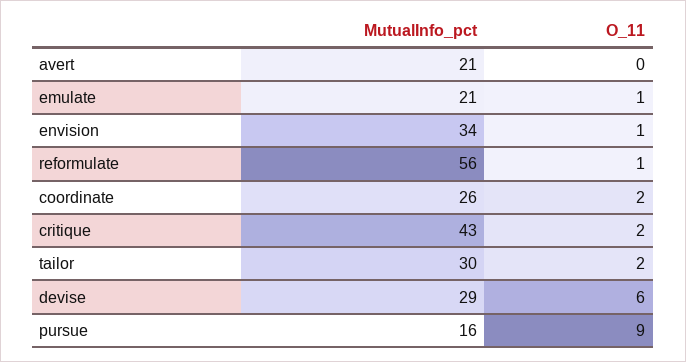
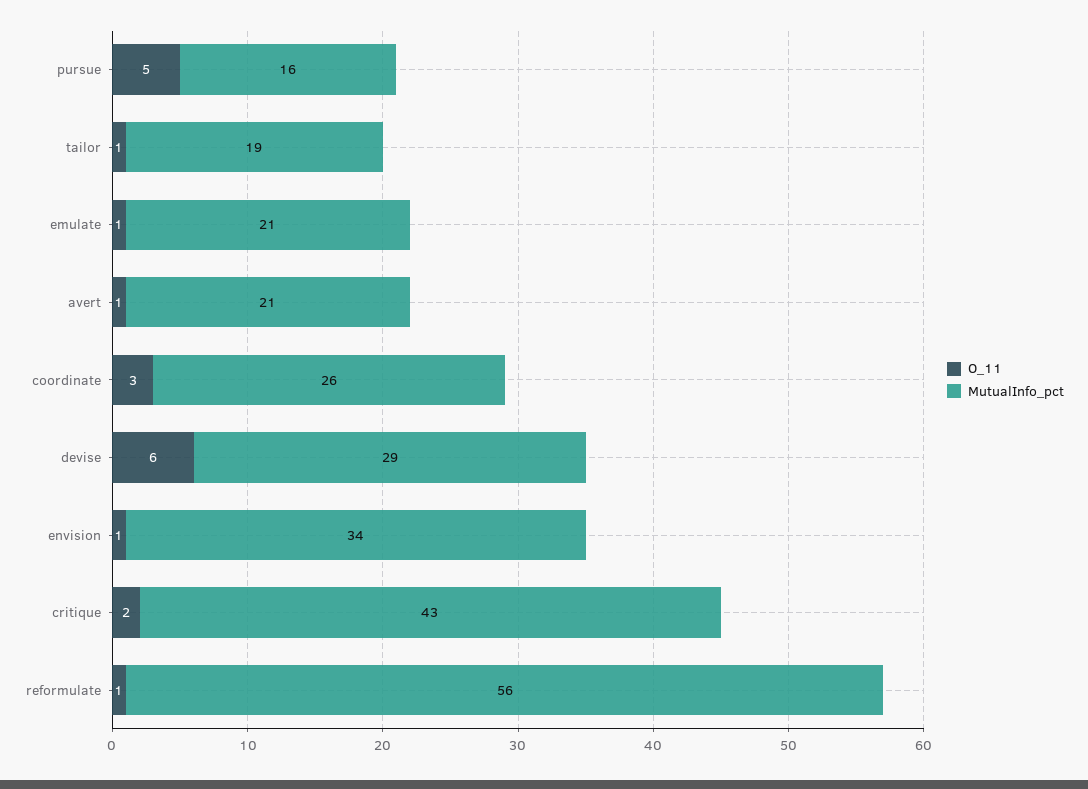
  {
    "MutualInfo_pct": {
      "avert": 21,
      "emulate": 21,
      "envision": 34,
      "reformulate": 56,
      "coordinate": 26,
      "critique": 43,
-     "tailor": 30,
+     "tailor": 19,
      "devise": 29,
      "pursue": 16
    },
    "O_11": {
-     "avert": 0,
+     "avert": 1,
      "emulate": 1,
      "envision": 1,
      "reformulate": 1,
-     "coordinate": 2,
+     "coordinate": 3,
      "critique": 2,
-     "tailor": 2,
+     "tailor": 1,
      "devise": 6,
-     "pursue": 9
+     "pursue": 5
    }
  }

